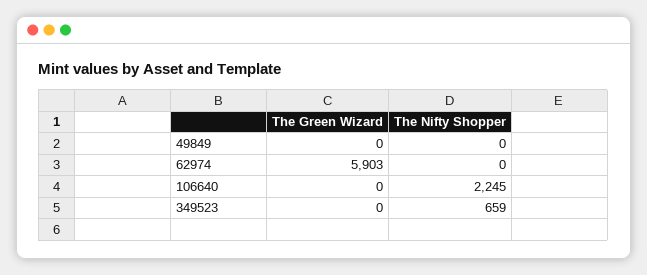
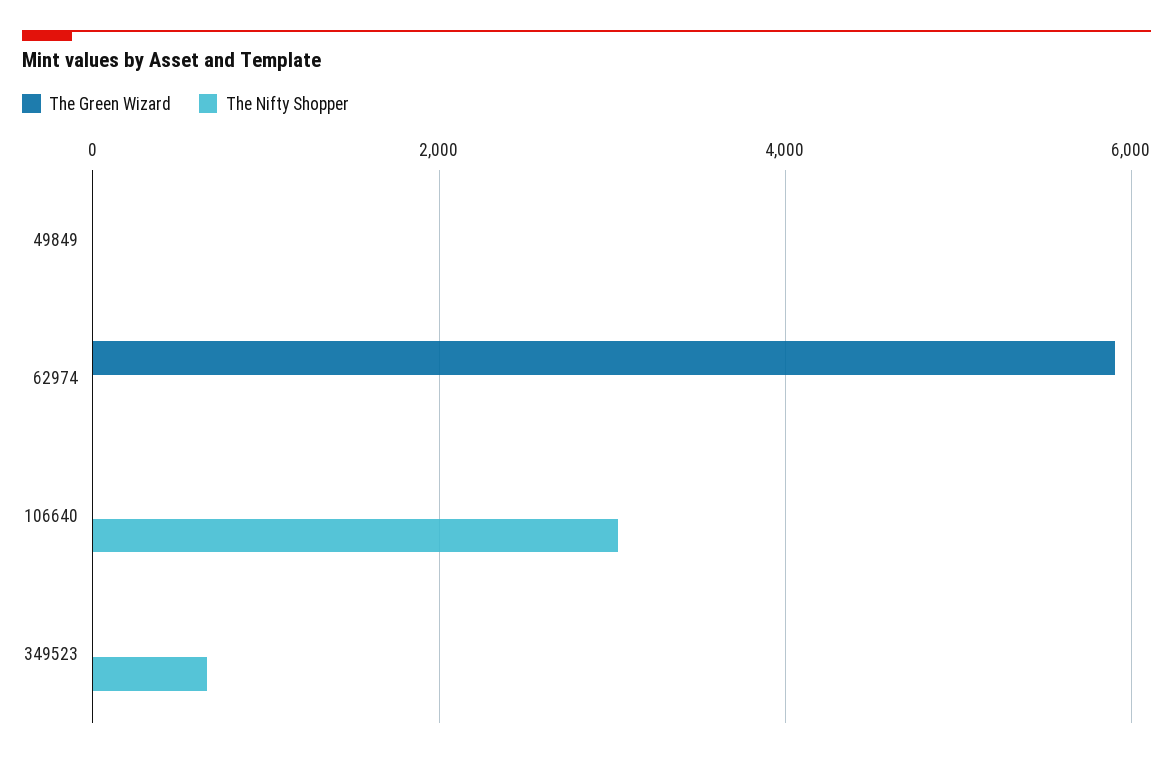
  {
    "The Green Wizard": {
      "49849": 0,
      "62974": 5903,
      "106640": 0,
      "349523": 0
    },
    "The Nifty Shopper": {
      "49849": 0,
      "62974": 0,
-     "106640": 2245,
+     "106640": 3000,
      "349523": 659
    }
  }

